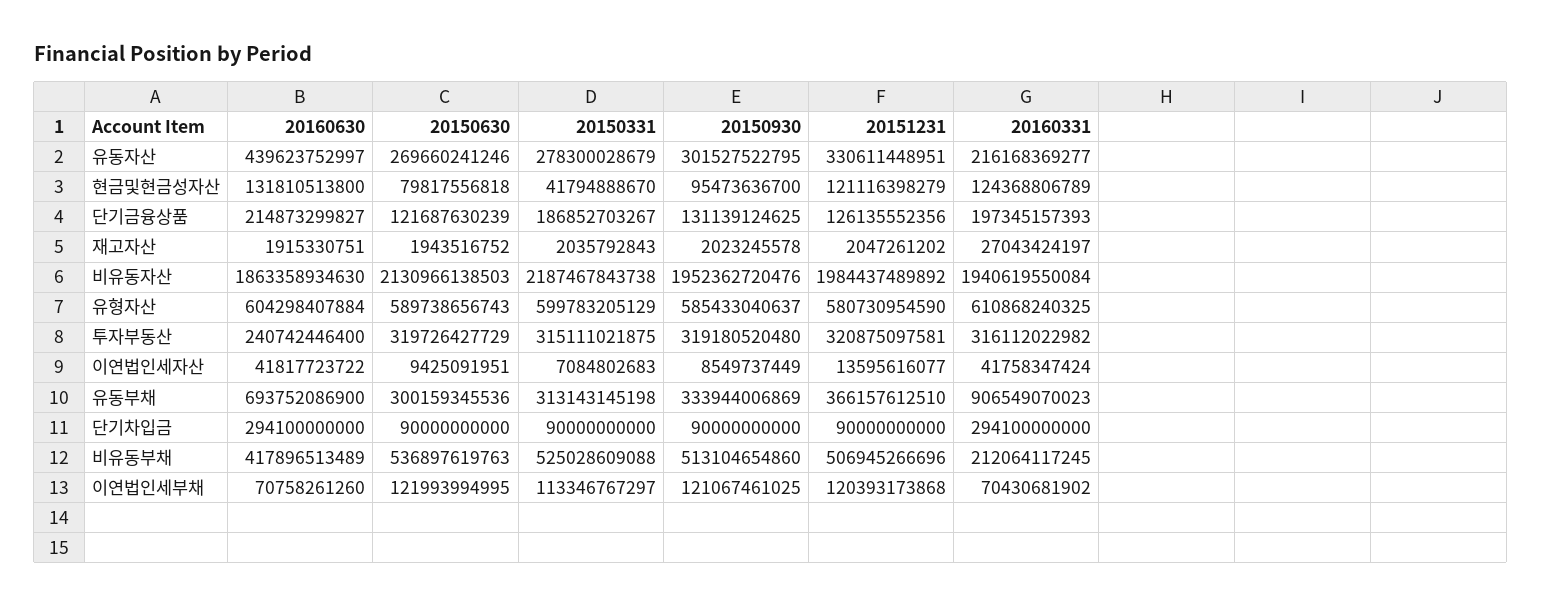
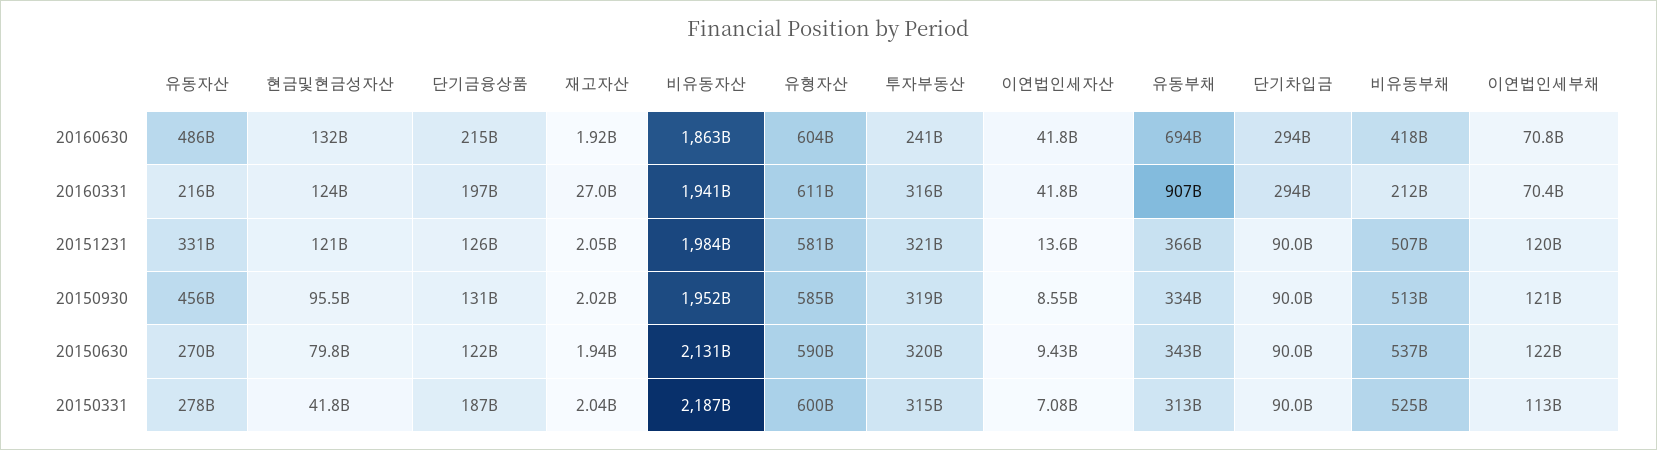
  {
    "20160630": {
-     "유동자산": 439623752997,
+     "유동자산": 486000000000,
      "현금및현금성자산": 131810513800,
      "단기금융상품": 214873299827,
      "재고자산": 1915330751,
      "비유동자산": 1863358934630,
      "유형자산": 604298407884,
      "투자부동산": 240742446400,
      "이연법인세자산": 41817723722,
      "유동부채": 693752086900,
      "단기차입금": 294100000000,
      "비유동부채": 417896513489,
      "이연법인세부채": 70758261260
    },
    "20150630": {
      "유동자산": 269660241246,
      "현금및현금성자산": 79817556818,
      "단기금융상품": 121687630239,
      "재고자산": 1943516752,
      "비유동자산": 2130966138503,
      "유형자산": 589738656743,
      "투자부동산": 319726427729,
      "이연법인세자산": 9425091951,
-     "유동부채": 300159345536,
+     "유동부채": 343000000000,
      "단기차입금": 90000000000,
      "비유동부채": 536897619763,
      "이연법인세부채": 121993994995
    },
    "20150331": {
      "유동자산": 278300028679,
      "현금및현금성자산": 41794888670,
      "단기금융상품": 186852703267,
      "재고자산": 2035792843,
      "비유동자산": 2187467843738,
      "유형자산": 599783205129,
      "투자부동산": 315111021875,
      "이연법인세자산": 7084802683,
      "유동부채": 313143145198,
      "단기차입금": 90000000000,
      "비유동부채": 525028609088,
      "이연법인세부채": 113346767297
    },
    "20150930": {
-     "유동자산": 301527522795,
+     "유동자산": 456000000000,
      "현금및현금성자산": 95473636700,
      "단기금융상품": 131139124625,
      "재고자산": 2023245578,
      "비유동자산": 1952362720476,
      "유형자산": 585433040637,
      "투자부동산": 319180520480,
      "이연법인세자산": 8549737449,
      "유동부채": 333944006869,
      "단기차입금": 90000000000,
      "비유동부채": 513104654860,
      "이연법인세부채": 121067461025
    },
    "20151231": {
      "유동자산": 330611448951,
      "현금및현금성자산": 121116398279,
      "단기금융상품": 126135552356,
      "재고자산": 2047261202,
      "비유동자산": 1984437489892,
      "유형자산": 580730954590,
      "투자부동산": 320875097581,
      "이연법인세자산": 13595616077,
      "유동부채": 366157612510,
      "단기차입금": 90000000000,
      "비유동부채": 506945266696,
      "이연법인세부채": 120393173868
    },
    "20160331": {
      "유동자산": 216168369277,
      "현금및현금성자산": 124368806789,
      "단기금융상품": 197345157393,
      "재고자산": 27043424197,
      "비유동자산": 1940619550084,
      "유형자산": 610868240325,
      "투자부동산": 316112022982,
      "이연법인세자산": 41758347424,
      "유동부채": 906549070023,
      "단기차입금": 294100000000,
      "비유동부채": 212064117245,
      "이연법인세부채": 70430681902
    }
  }

